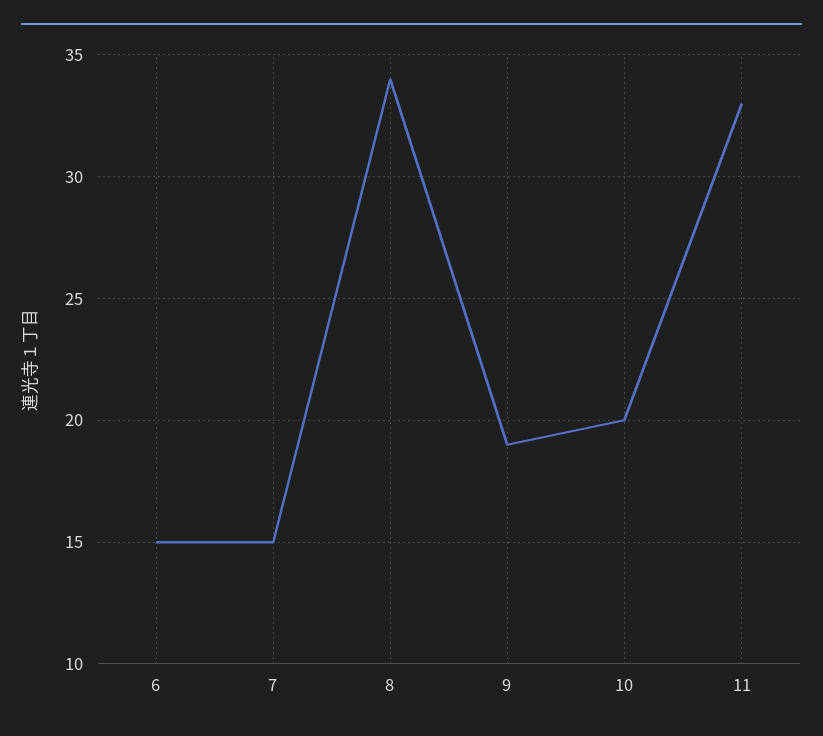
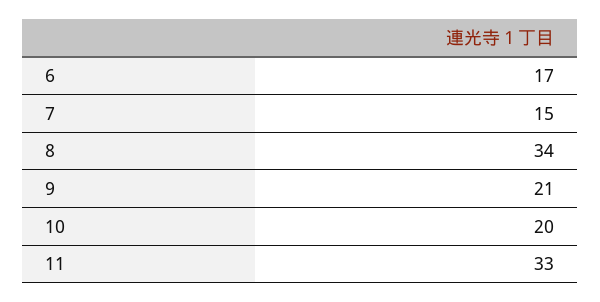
  {
-   "6": 15,
+   "6": 17,
    "7": 15,
    "8": 34,
-   "9": 19,
+   "9": 21,
    "10": 20,
    "11": 33
  }

